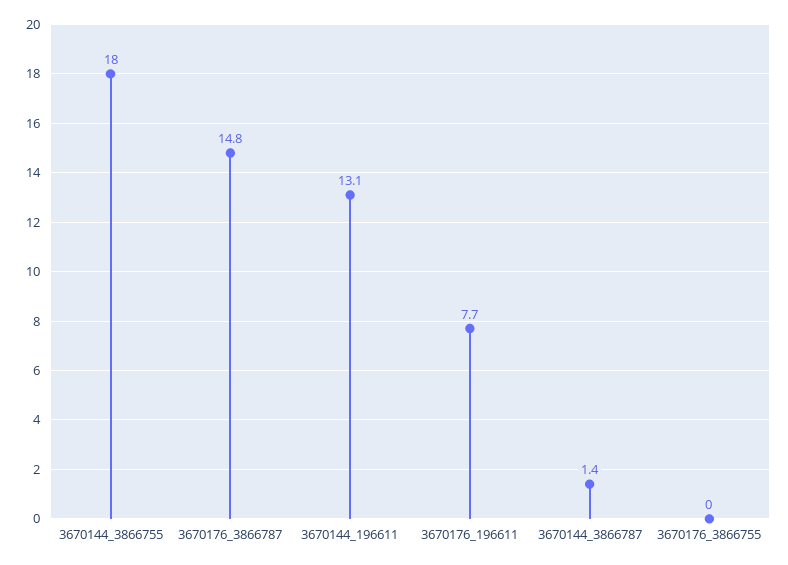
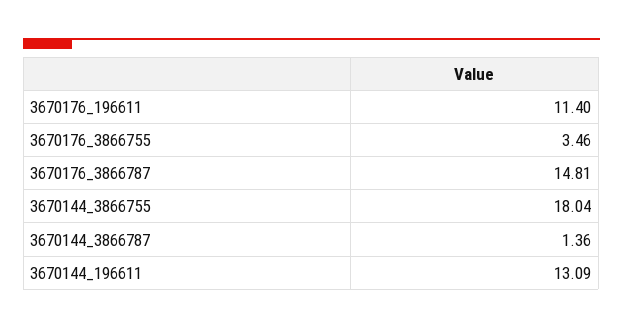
  {
    "3670144_3866755": 18.04,
    "3670176_3866787": 14.81,
    "3670144_196611": 13.09,
-   "3670176_196611": 7.7,
+   "3670176_196611": 11.4,
    "3670144_3866787": 1.36,
-   "3670176_3866755": 0
+   "3670176_3866755": 3.46
  }

